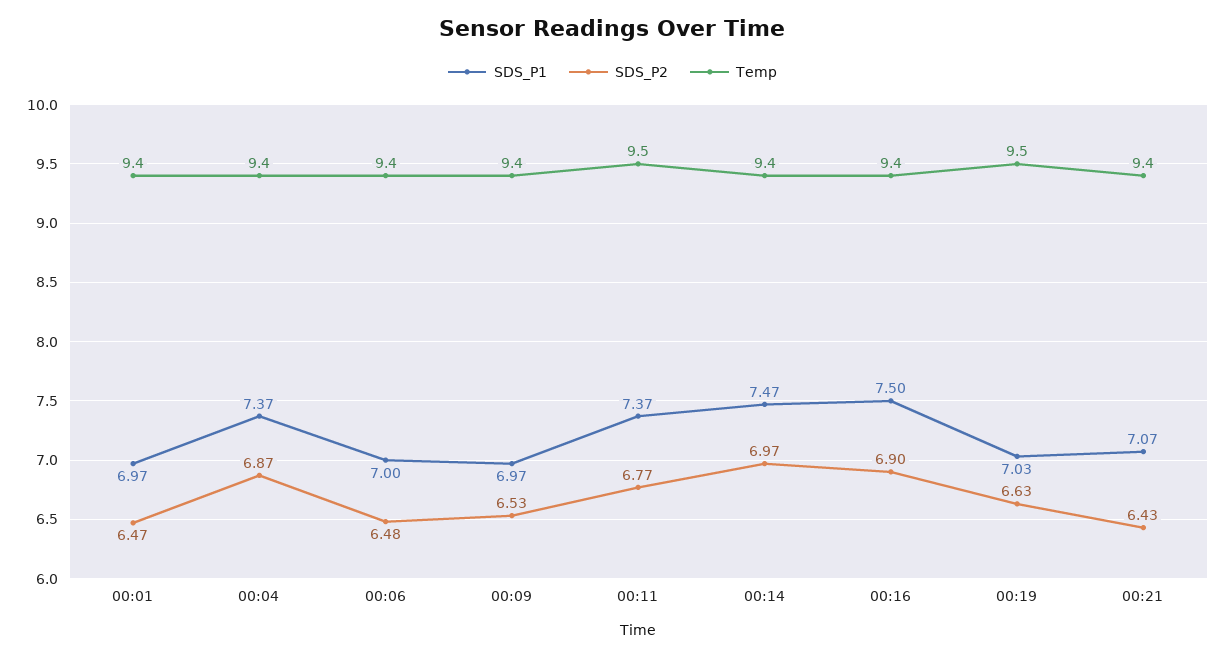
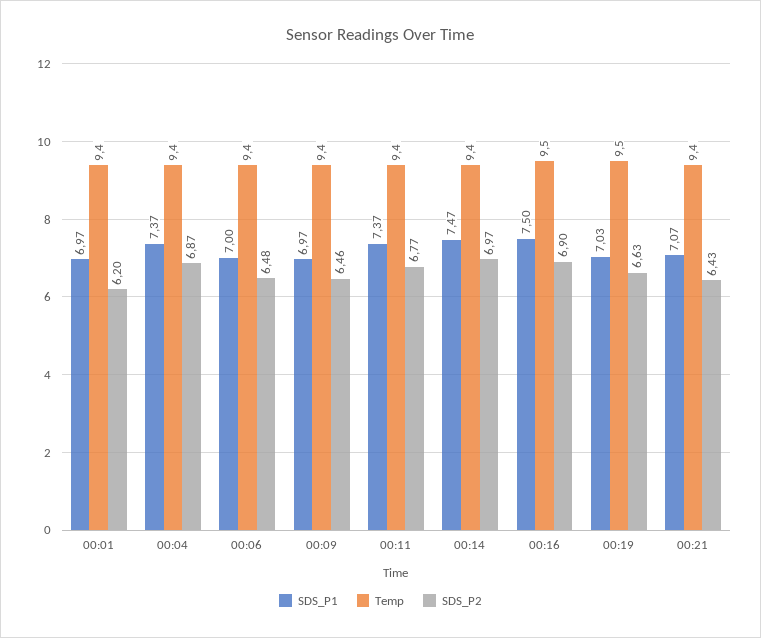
  {
    "SDS_P1": {
      "00:01": 6.97,
      "00:04": 7.37,
      "00:06": 7,
      "00:09": 6.97,
      "00:11": 7.37,
      "00:14": 7.47,
      "00:16": 7.5,
      "00:19": 7.03,
      "00:21": 7.07
    },
    "SDS_P2": {
-     "00:01": 6.47,
+     "00:01": 6.2,
      "00:04": 6.87,
      "00:06": 6.48,
-     "00:09": 6.53,
+     "00:09": 6.46,
      "00:11": 6.77,
      "00:14": 6.97,
      "00:16": 6.9,
      "00:19": 6.63,
      "00:21": 6.43
    },
    "Temp": {
      "00:01": 9.4,
      "00:04": 9.4,
      "00:06": 9.4,
      "00:09": 9.4,
-     "00:11": 9.5,
+     "00:11": 9.4,
      "00:14": 9.4,
-     "00:16": 9.4,
+     "00:16": 9.5,
      "00:19": 9.5,
      "00:21": 9.4
    }
  }

